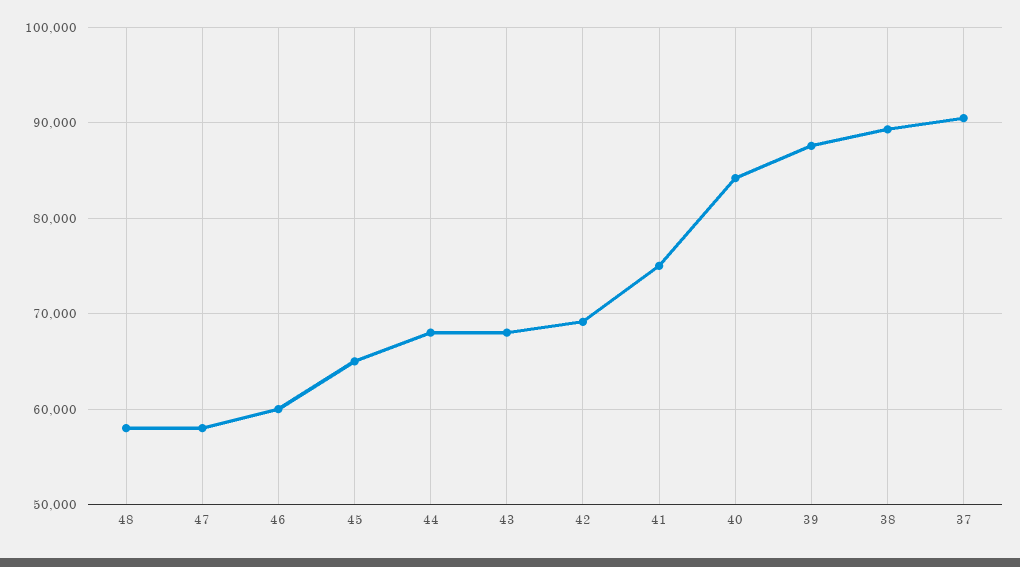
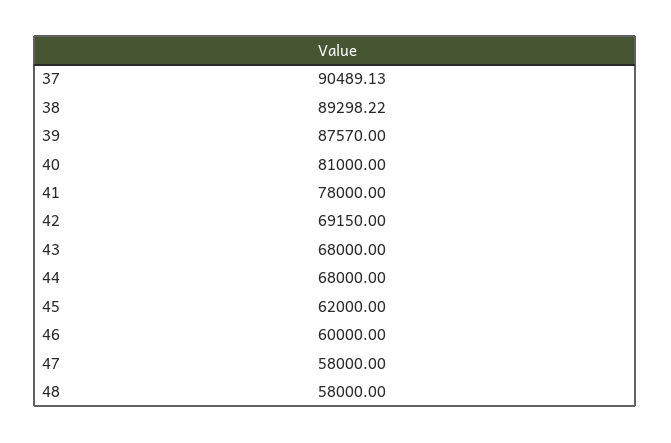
  {
    "48": 58000,
    "47": 58000,
    "46": 60000,
-   "45": 65000,
+   "45": 62000,
    "44": 68000,
    "43": 68000,
    "42": 69150,
-   "41": 75000,
+   "41": 78000,
-   "40": 84000,
+   "40": 81000,
    "39": 87570,
    "38": 89298.22,
    "37": 90489.13
  }

